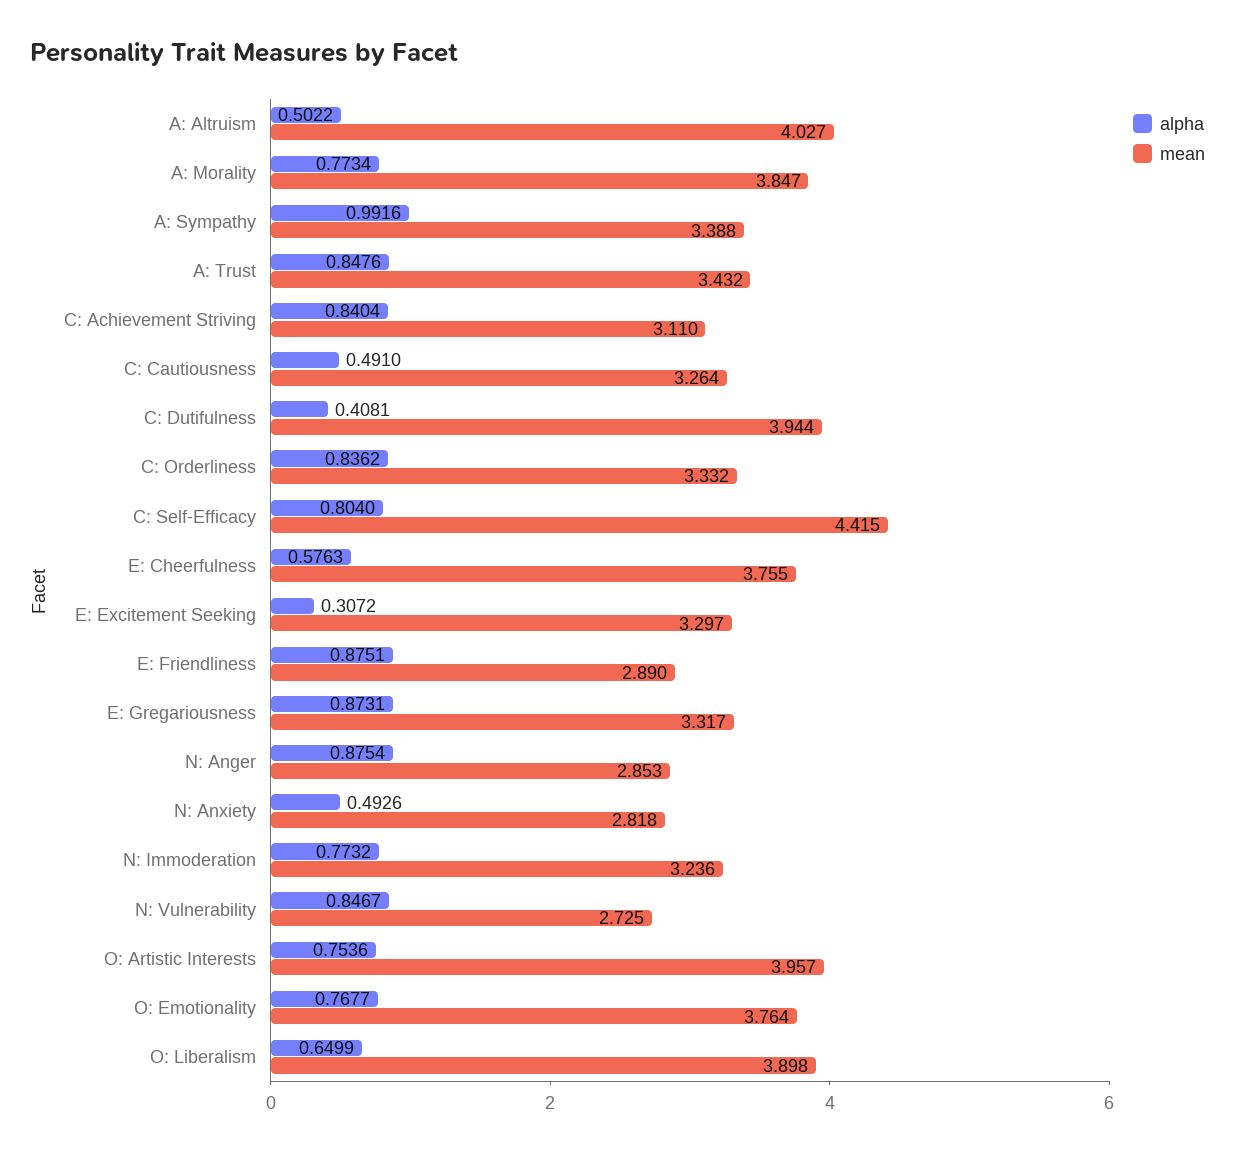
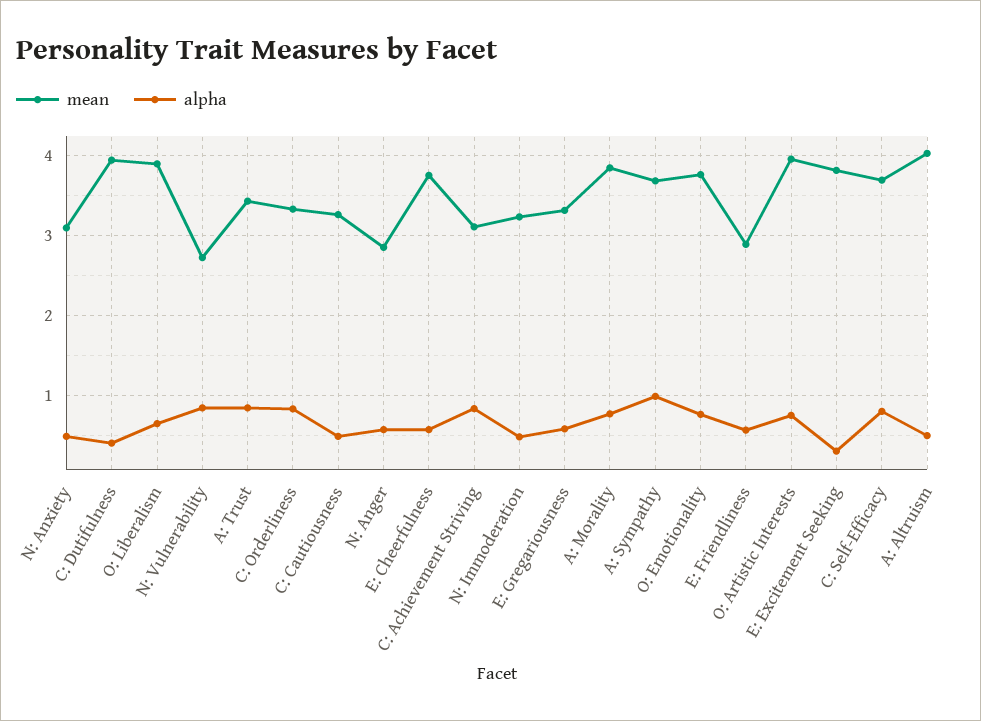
  {
    "alpha": {
      "A: Altruism": 0.5022,
      "A: Morality": 0.7734,
      "A: Sympathy": 0.9916,
      "A: Trust": 0.8476,
      "C: Achievement Striving": 0.8404,
      "C: Cautiousness": 0.491,
      "C: Dutifulness": 0.4081,
      "C: Orderliness": 0.8362,
      "C: Self-Efficacy": 0.804,
      "E: Cheerfulness": 0.5763,
      "E: Excitement Seeking": 0.3072,
-     "E: Friendliness": 0.8751,
+     "E: Friendliness": 0.6,
-     "E: Gregariousness": 0.8731,
+     "E: Gregariousness": 0.6,
-     "N: Anger": 0.8754,
+     "N: Anger": 0.6,
      "N: Anxiety": 0.4926,
-     "N: Immoderation": 0.7732,
+     "N: Immoderation": 0.5,
      "N: Vulnerability": 0.8467,
      "O: Artistic Interests": 0.7536,
      "O: Emotionality": 0.7677,
      "O: Liberalism": 0.6499
    },
    "mean": {
      "A: Altruism": 4.027,
      "A: Morality": 3.847,
-     "A: Sympathy": 3.388,
+     "A: Sympathy": 3.7,
      "A: Trust": 3.432,
      "C: Achievement Striving": 3.11,
      "C: Cautiousness": 3.264,
      "C: Dutifulness": 3.944,
      "C: Orderliness": 3.332,
-     "C: Self-Efficacy": 4.415,
+     "C: Self-Efficacy": 3.7,
      "E: Cheerfulness": 3.755,
-     "E: Excitement Seeking": 3.297,
+     "E: Excitement Seeking": 3.8,
      "E: Friendliness": 2.89,
      "E: Gregariousness": 3.317,
      "N: Anger": 2.853,
-     "N: Anxiety": 2.818,
+     "N: Anxiety": 3.1,
      "N: Immoderation": 3.236,
      "N: Vulnerability": 2.725,
      "O: Artistic Interests": 3.957,
      "O: Emotionality": 3.764,
      "O: Liberalism": 3.898
    }
  }

